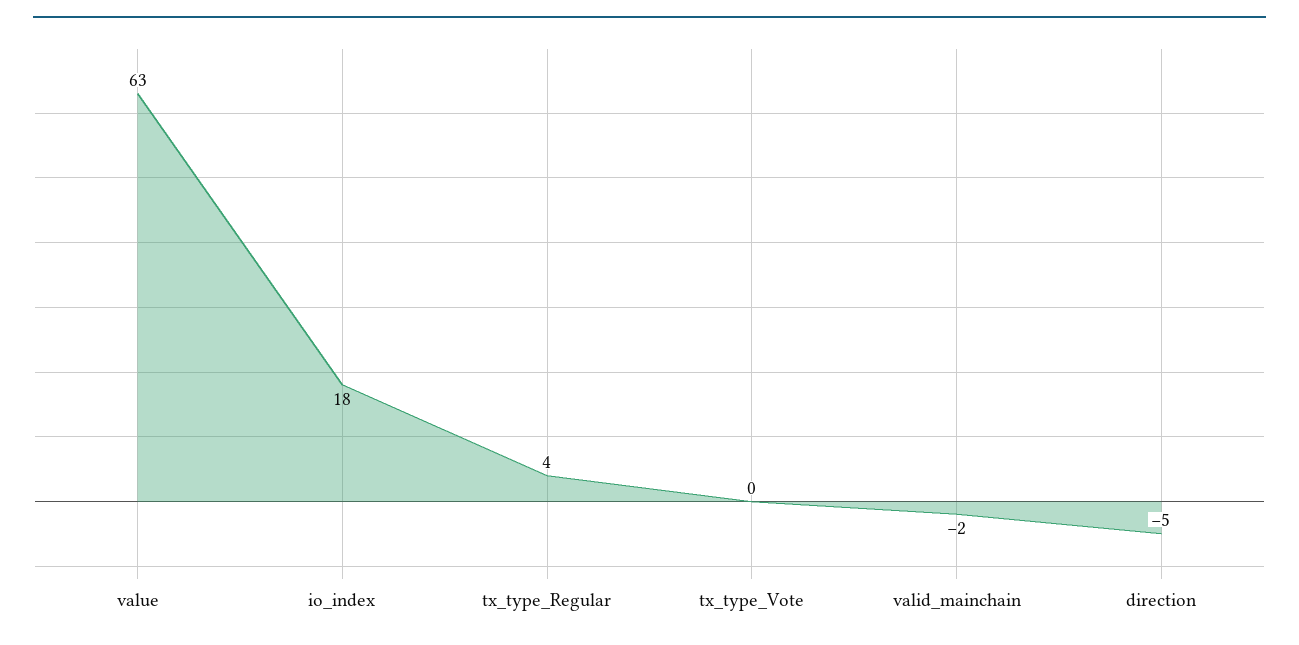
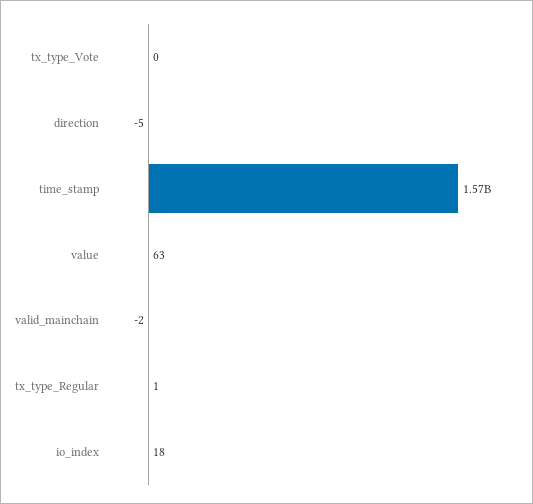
  {
    "value": 63,
    "io_index": 18,
-   "tx_type_Regular": 4,
+   "tx_type_Regular": 1,
    "tx_type_Vote": 0,
    "valid_mainchain": -2,
-   "direction": -5
+   "direction": -5,
+   "time_stamp": 1570000000
  }

